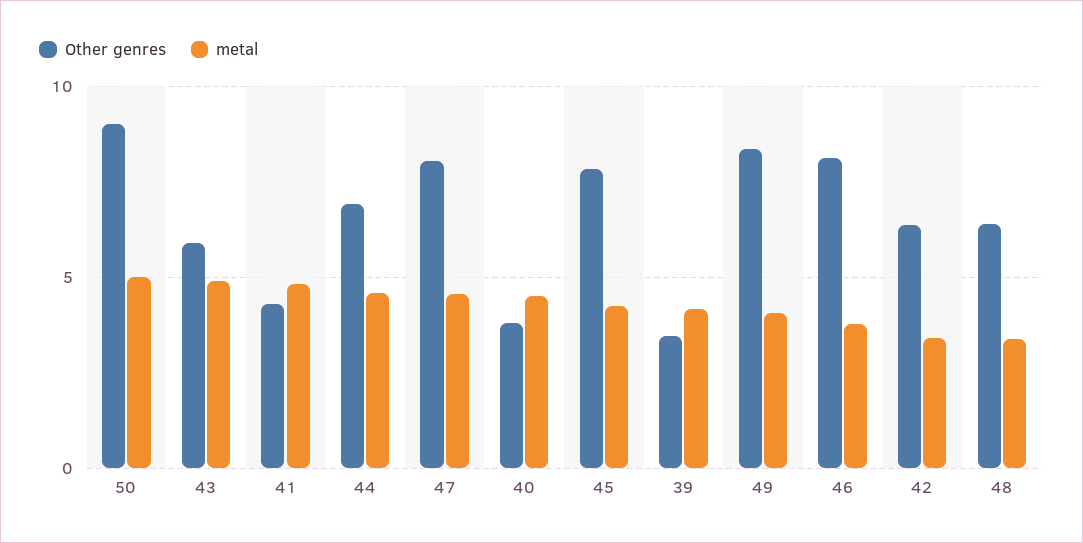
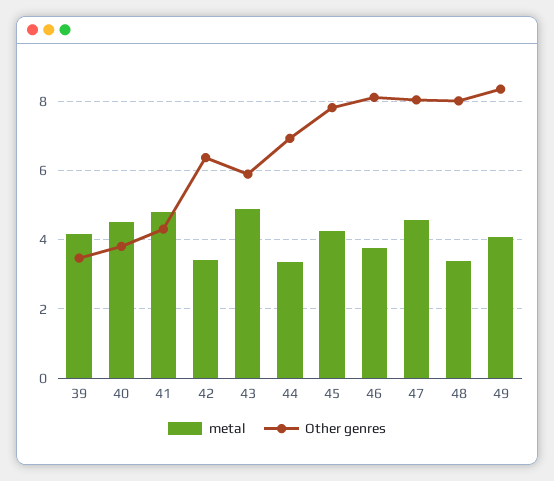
  {
    "Other genres": {
-     "50": 9,
      "43": 5.8,
      "41": 4.4,
      "44": 7,
      "47": 8,
      "40": 3.8,
      "45": 7.8,
      "39": 3.4,
      "49": 8.4,
      "46": 8.2,
      "42": 6.4,
-     "48": 6.5
+     "48": 8
    },
    "metal": {
-     "50": 5,
      "43": 4.8,
      "41": 4.8,
-     "44": 4.5,
+     "44": 3.4,
      "47": 4.6,
      "40": 4.6,
      "45": 4.2,
      "39": 4.2,
      "49": 4,
      "46": 3.8,
      "42": 3.4,
      "48": 3.4
    }
  }

